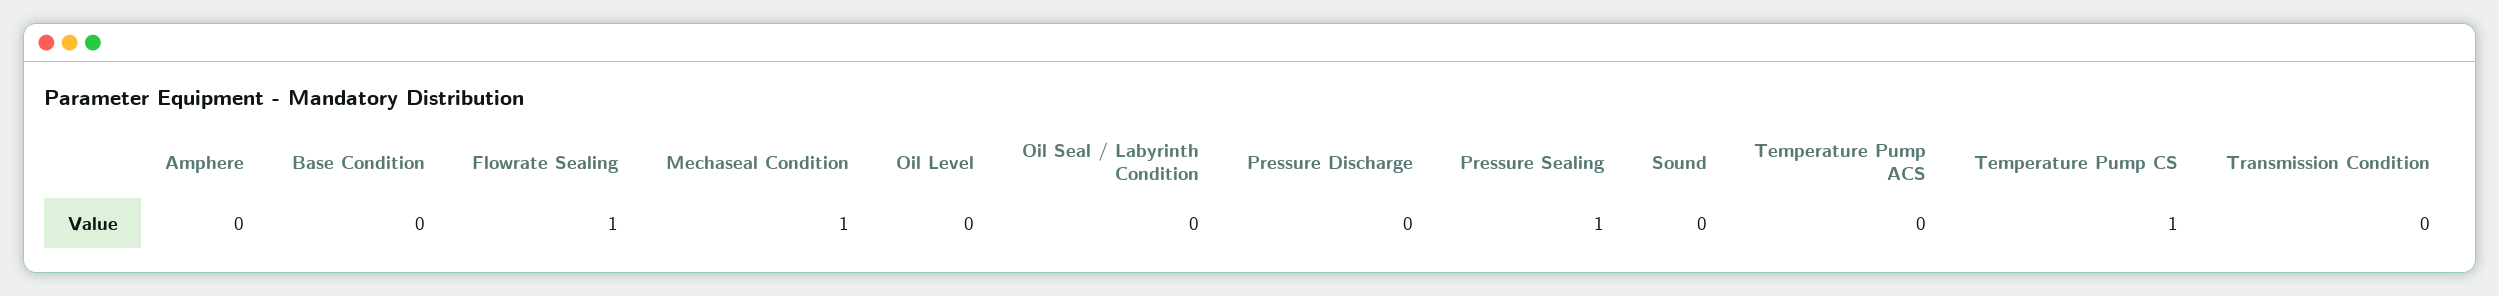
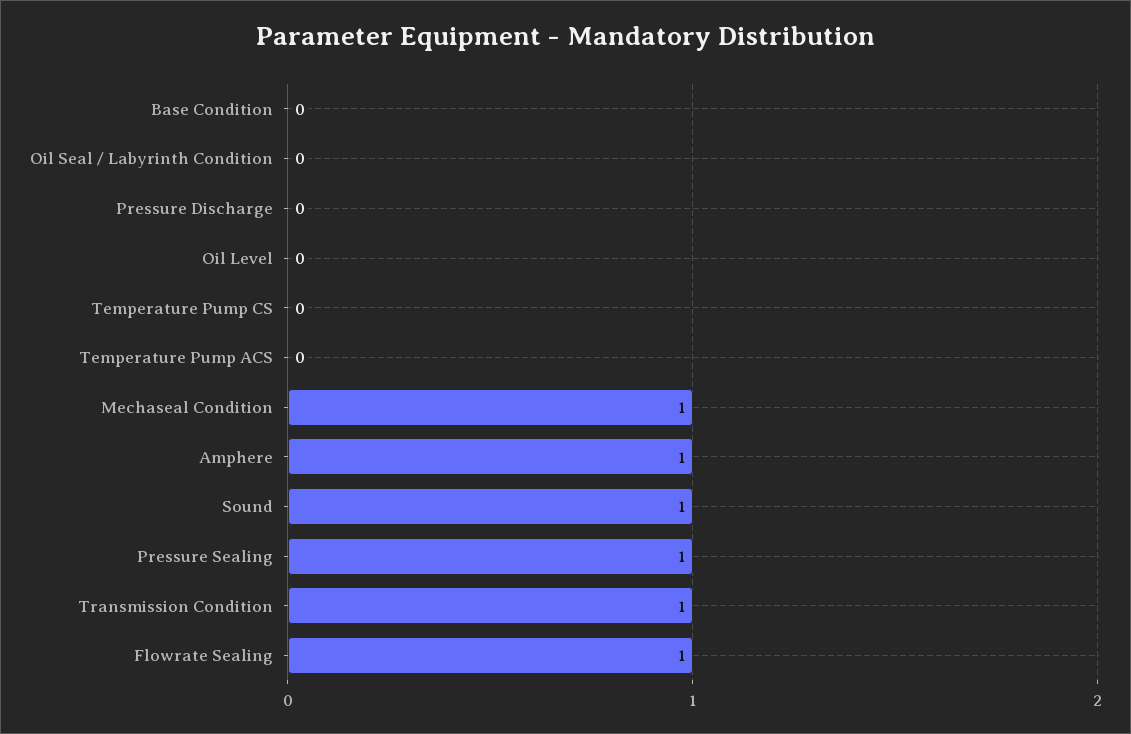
  {
-   "Amphere": 0,
+   "Amphere": 1,
    "Base Condition": 0,
    "Flowrate Sealing": 1,
    "Mechaseal Condition": 1,
    "Oil Level": 0,
    "Oil Seal / Labyrinth Condition": 0,
    "Pressure Discharge": 0,
    "Pressure Sealing": 1,
-   "Sound": 0,
+   "Sound": 1,
    "Temperature Pump ACS": 0,
-   "Temperature Pump CS": 1,
+   "Temperature Pump CS": 0,
-   "Transmission Condition": 0
+   "Transmission Condition": 1
  }

